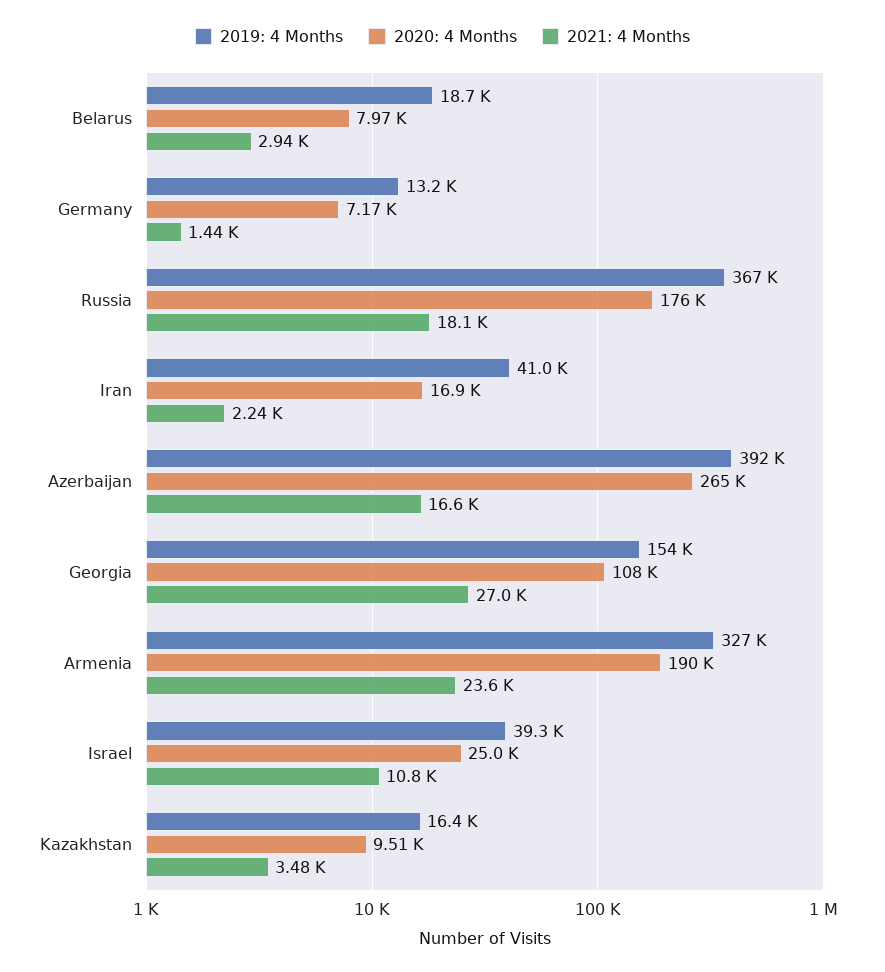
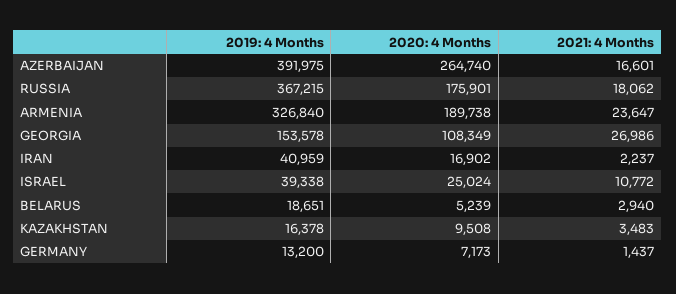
  {
    "2019: 4 Months": {
      "Belarus": 18651,
      "Germany": 13200,
      "Russia": 367215,
      "Iran": 40959,
      "Azerbaijan": 391975,
      "Georgia": 153578,
      "Armenia": 326840,
      "Israel": 39338,
      "Kazakhstan": 16378
    },
    "2020: 4 Months": {
-     "Belarus": 7970,
+     "Belarus": 5239,
      "Germany": 7173,
      "Russia": 175901,
      "Iran": 16902,
      "Azerbaijan": 264740,
      "Georgia": 108349,
      "Armenia": 189738,
      "Israel": 25024,
      "Kazakhstan": 9508
    },
    "2021: 4 Months": {
      "Belarus": 2940,
      "Germany": 1437,
      "Russia": 18062,
      "Iran": 2237,
      "Azerbaijan": 16601,
      "Georgia": 26986,
      "Armenia": 23647,
      "Israel": 10772,
      "Kazakhstan": 3483
    }
  }

